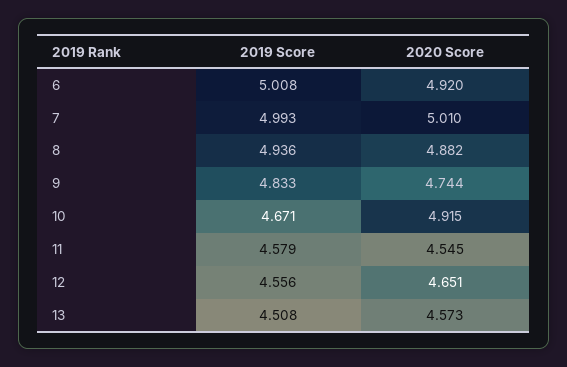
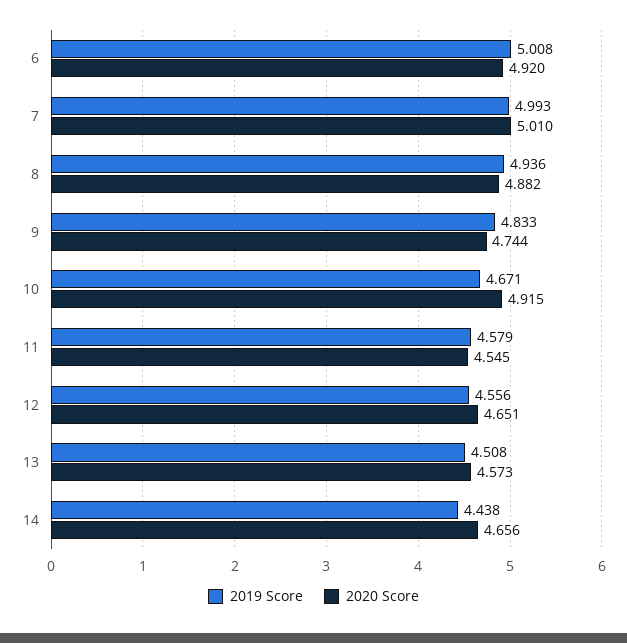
  {
    "2019 Score": {
      "6": 5.008,
      "7": 4.993,
      "8": 4.936,
      "9": 4.833,
      "10": 4.671,
      "11": 4.579,
      "12": 4.556,
-     "13": 4.508
+     "13": 4.508,
+     "14": 4.438
    },
    "2020 Score": {
      "6": 4.92,
      "7": 5.01,
      "8": 4.882,
      "9": 4.744,
      "10": 4.915,
      "11": 4.545,
      "12": 4.651,
-     "13": 4.573
+     "13": 4.573,
+     "14": 4.656
    }
  }

